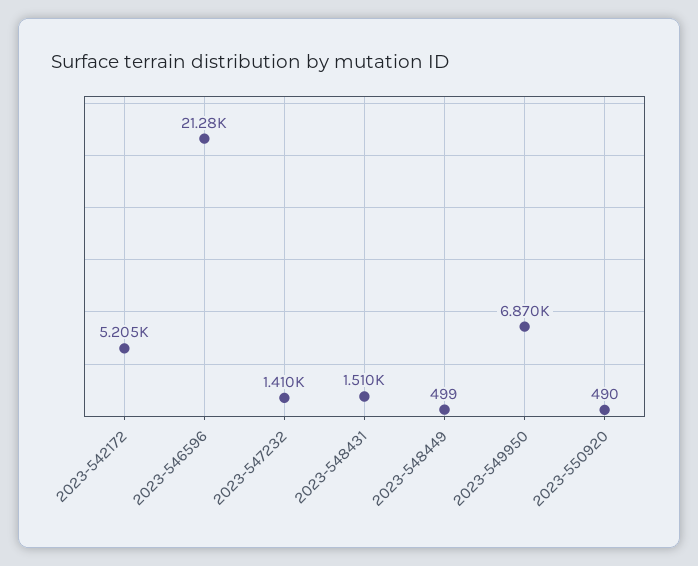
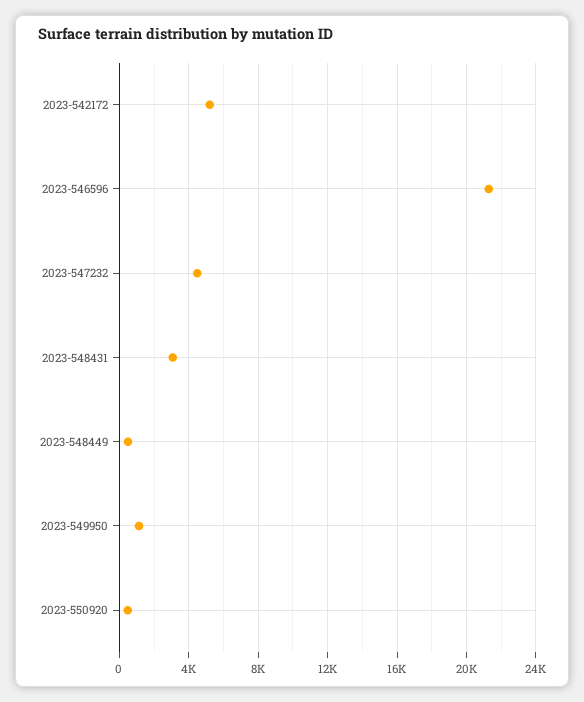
  {
    "2023-542172": 5205,
    "2023-546596": 21280,
-   "2023-547232": 1410,
+   "2023-547232": 4500,
-   "2023-548431": 1510,
+   "2023-548431": 3000,
    "2023-548449": 499,
-   "2023-549950": 6870,
+   "2023-549950": 1000,
    "2023-550920": 490
  }

